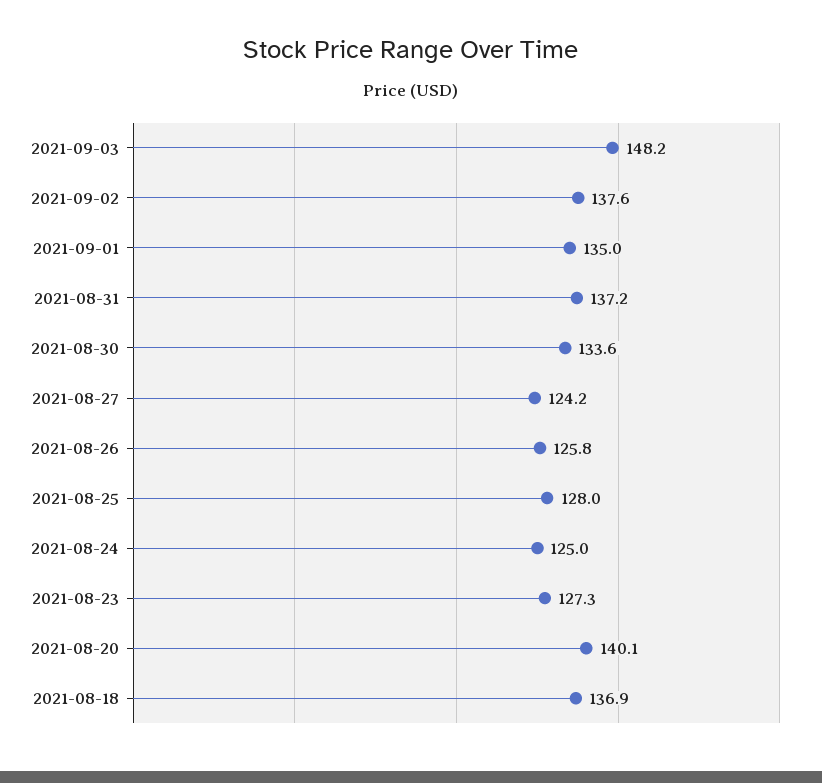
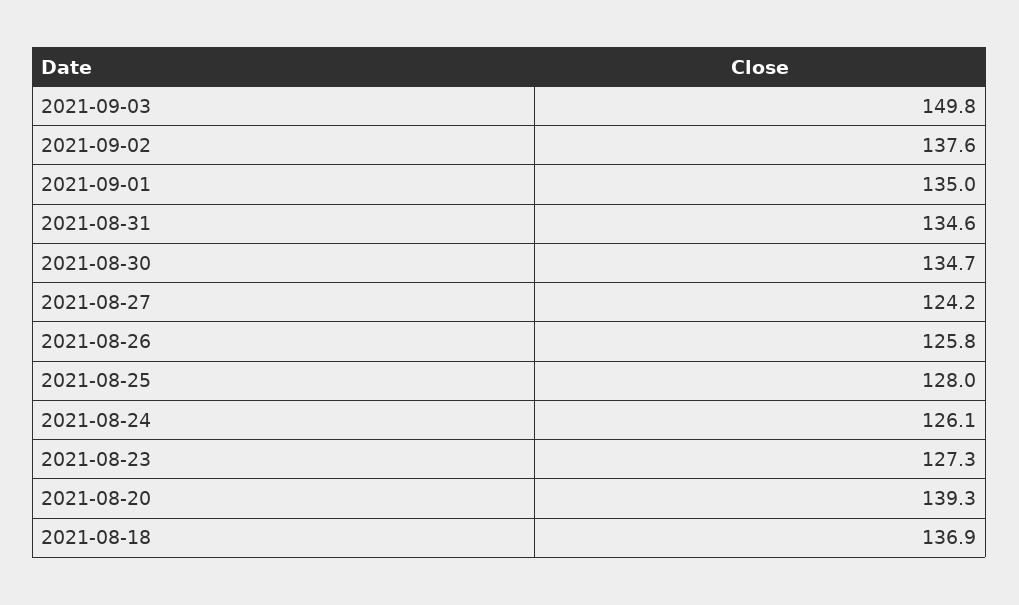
  {
-   "2021-09-03": 148.2,
+   "2021-09-03": 149.8,
    "2021-09-02": 137.6,
    "2021-09-01": 135,
-   "2021-08-31": 137.2,
+   "2021-08-31": 134.6,
-   "2021-08-30": 133.6,
+   "2021-08-30": 134.7,
    "2021-08-27": 124.2,
    "2021-08-26": 125.8,
    "2021-08-25": 128,
-   "2021-08-24": 125,
+   "2021-08-24": 126.1,
    "2021-08-23": 127.3,
-   "2021-08-20": 140.1,
+   "2021-08-20": 139.3,
    "2021-08-18": 136.9
  }

